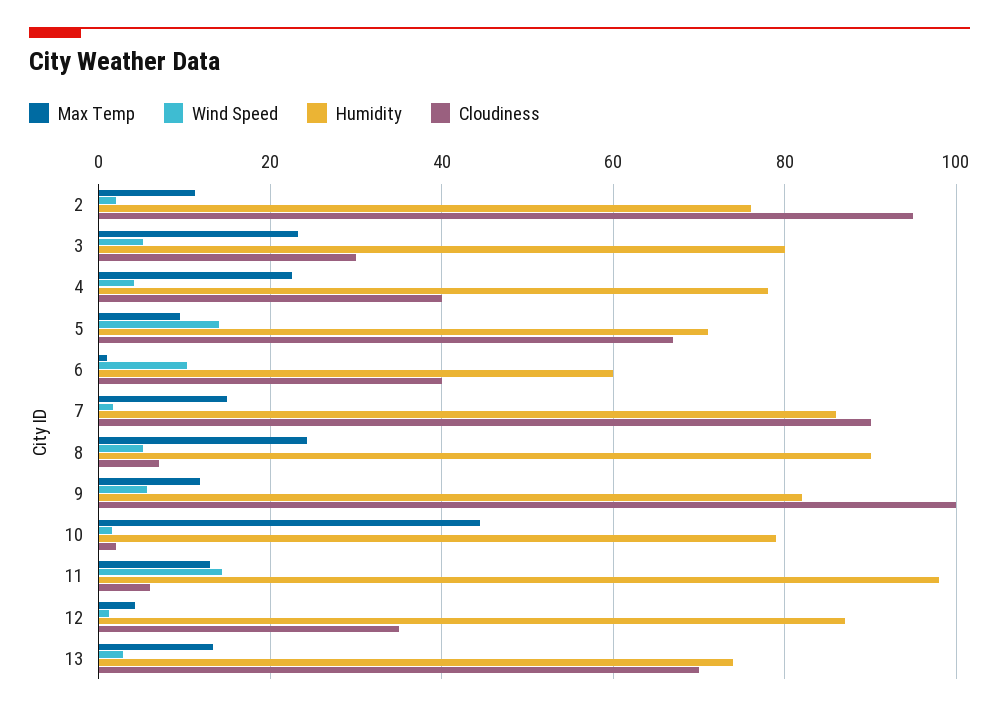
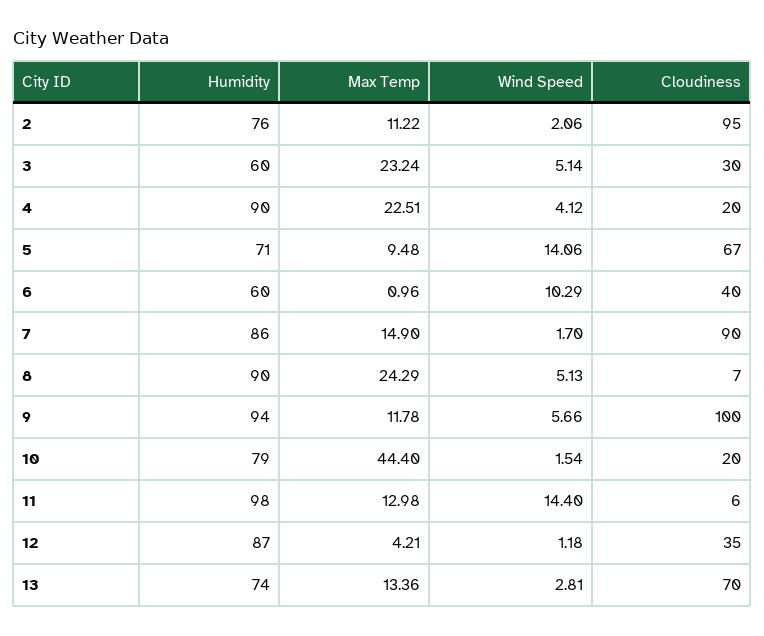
  {
    "Max Temp": {
      "2": 11.22,
      "3": 23.24,
      "4": 22.51,
      "5": 9.48,
      "6": 0.96,
      "7": 14.9,
      "8": 24.29,
      "9": 11.78,
      "10": 44.4,
      "11": 12.98,
      "12": 4.21,
      "13": 13.36
    },
    "Wind Speed": {
      "2": 2.06,
      "3": 5.14,
      "4": 4.12,
      "5": 14.06,
      "6": 10.29,
      "7": 1.7,
      "8": 5.13,
      "9": 5.66,
      "10": 1.54,
      "11": 14.4,
      "12": 1.18,
      "13": 2.81
    },
    "Humidity": {
      "2": 76,
-     "3": 80,
+     "3": 60,
-     "4": 78,
+     "4": 90,
      "5": 71,
      "6": 60,
      "7": 86,
      "8": 90,
-     "9": 82,
+     "9": 94,
      "10": 79,
      "11": 98,
      "12": 87,
      "13": 74
    },
    "Cloudiness": {
      "2": 95,
      "3": 30,
-     "4": 40,
+     "4": 20,
      "5": 67,
      "6": 40,
      "7": 90,
      "8": 7,
      "9": 100,
-     "10": 2,
+     "10": 20,
      "11": 6,
      "12": 35,
      "13": 70
    }
  }

